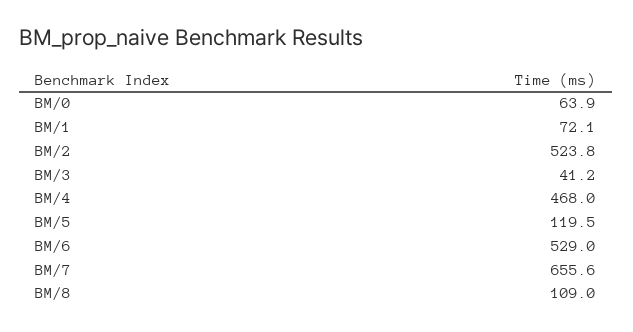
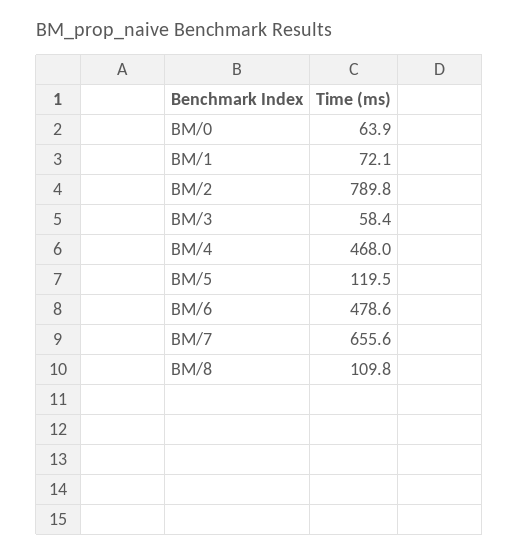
  {
    "BM/0": 63.9,
    "BM/1": 72.1,
-   "BM/2": 523.8,
+   "BM/2": 789.8,
-   "BM/3": 41.2,
+   "BM/3": 58.4,
    "BM/4": 468,
    "BM/5": 119.5,
-   "BM/6": 529,
+   "BM/6": 478.6,
    "BM/7": 655.6,
-   "BM/8": 109
+   "BM/8": 109.8
  }

